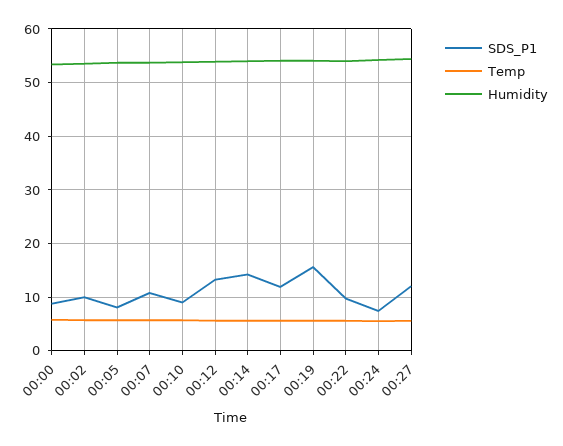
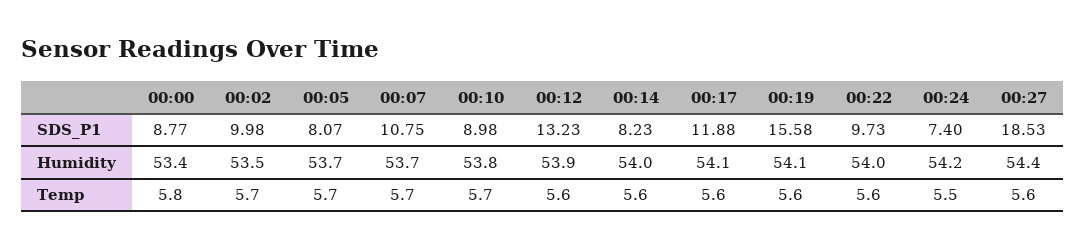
  {
    "SDS_P1": {
      "00:00": 8.77,
      "00:02": 9.98,
      "00:05": 8.07,
      "00:07": 10.75,
      "00:10": 8.98,
      "00:12": 13.23,
-     "00:14": 14,
+     "00:14": 8.23,
      "00:17": 11.88,
      "00:19": 15.58,
      "00:22": 9.73,
      "00:24": 7.4,
-     "00:27": 12
+     "00:27": 18.53
    },
    "Temp": {
      "00:00": 5.8,
      "00:02": 5.7,
      "00:05": 5.7,
      "00:07": 5.7,
      "00:10": 5.7,
      "00:12": 5.6,
      "00:14": 5.6,
      "00:17": 5.6,
      "00:19": 5.6,
      "00:22": 5.6,
      "00:24": 5.5,
      "00:27": 5.6
    },
    "Humidity": {
      "00:00": 53.4,
      "00:02": 53.5,
      "00:05": 53.7,
      "00:07": 53.7,
      "00:10": 53.8,
      "00:12": 53.9,
      "00:14": 54,
      "00:17": 54.1,
      "00:19": 54.1,
      "00:22": 54,
      "00:24": 54.2,
      "00:27": 54.4
    }
  }

